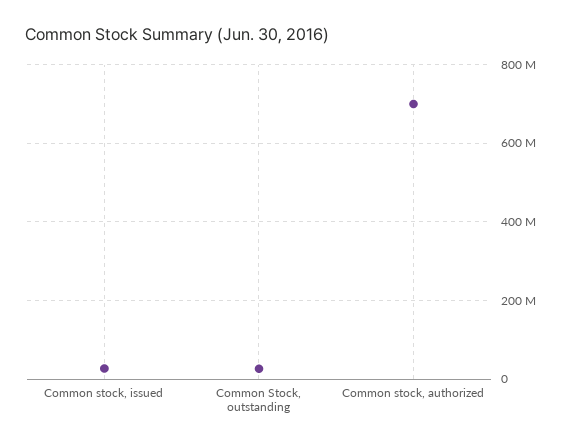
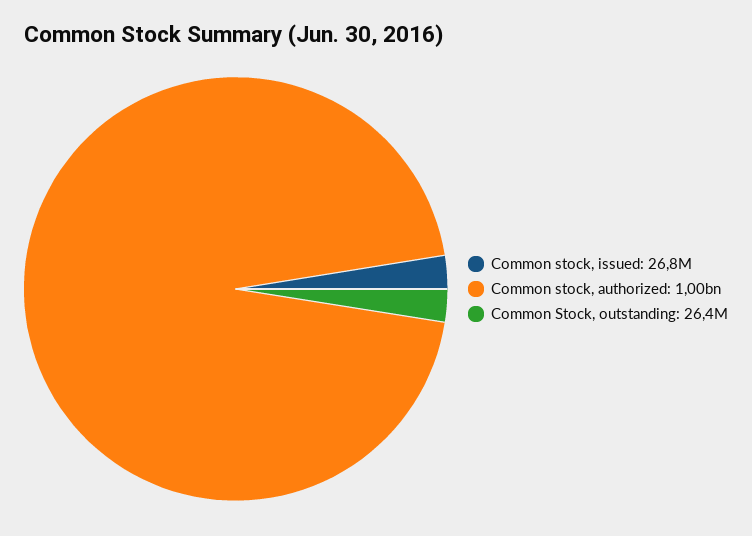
  {
    "Common stock, issued": 26800000,
    "Common Stock, outstanding": 26400000,
-   "Common stock, authorized": 700000000
+   "Common stock, authorized": 1000000000
  }

